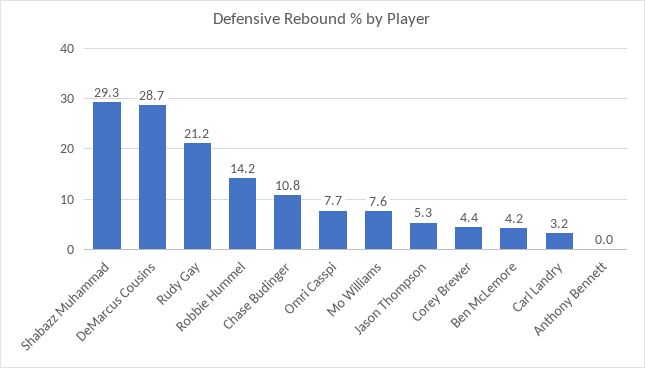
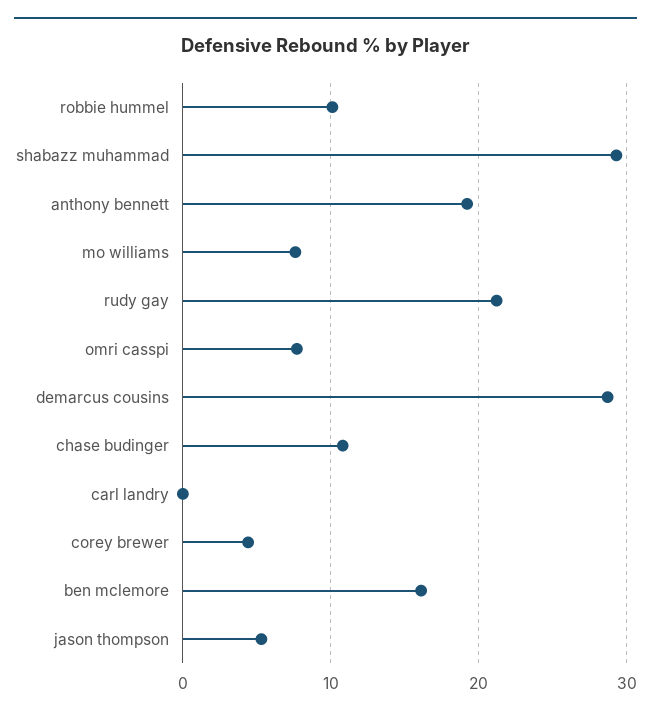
  {
    "Shabazz Muhammad": 29.3,
    "DeMarcus Cousins": 28.7,
    "Rudy Gay": 21.2,
-   "Robbie Hummel": 14.2,
+   "Robbie Hummel": 10,
    "Chase Budinger": 10.8,
    "Omri Casspi": 7.7,
    "Mo Williams": 7.6,
    "Jason Thompson": 5.3,
    "Corey Brewer": 4.4,
-   "Ben McLemore": 4.2,
+   "Ben McLemore": 16,
-   "Carl Landry": 3.2,
+   "Carl Landry": 0,
-   "Anthony Bennett": 0
+   "Anthony Bennett": 19
  }

